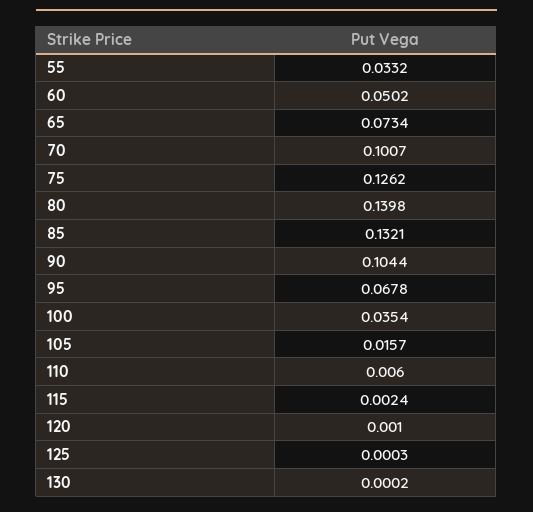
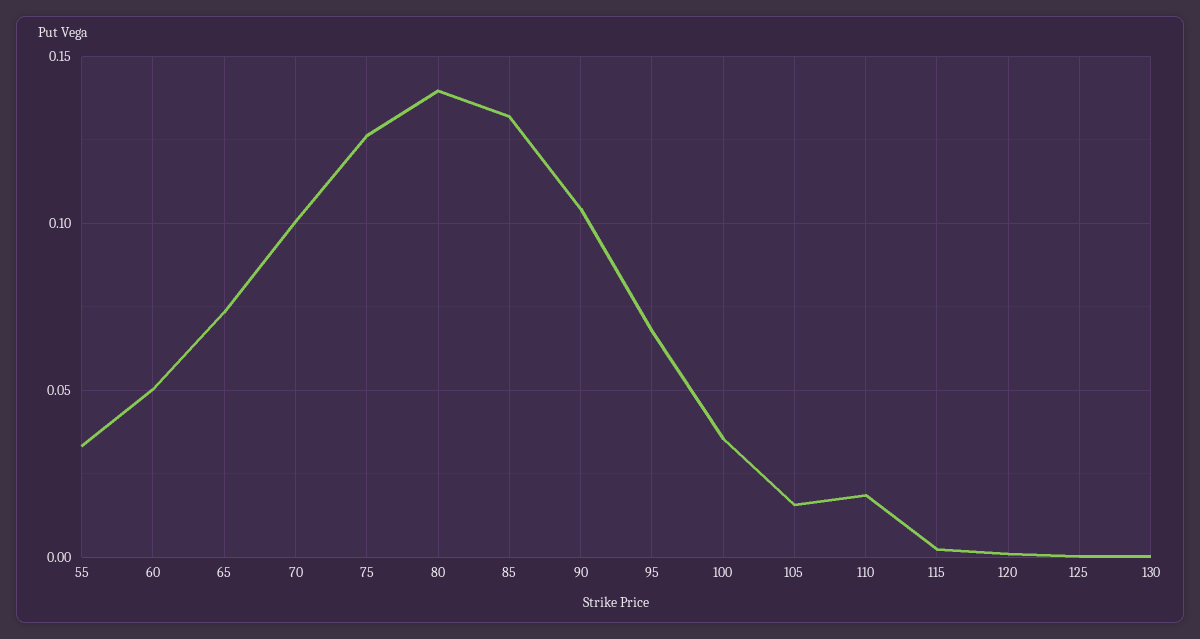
  {
    "55": 0.0332,
    "60": 0.0502,
    "65": 0.0734,
    "70": 0.1007,
    "75": 0.1262,
    "80": 0.1398,
    "85": 0.1321,
    "90": 0.1044,
    "95": 0.0678,
    "100": 0.0354,
    "105": 0.0157,
-   "110": 0.006,
+   "110": 0.02,
    "115": 0.0024,
    "120": 0.001,
    "125": 0.0003,
    "130": 0.0002
  }

